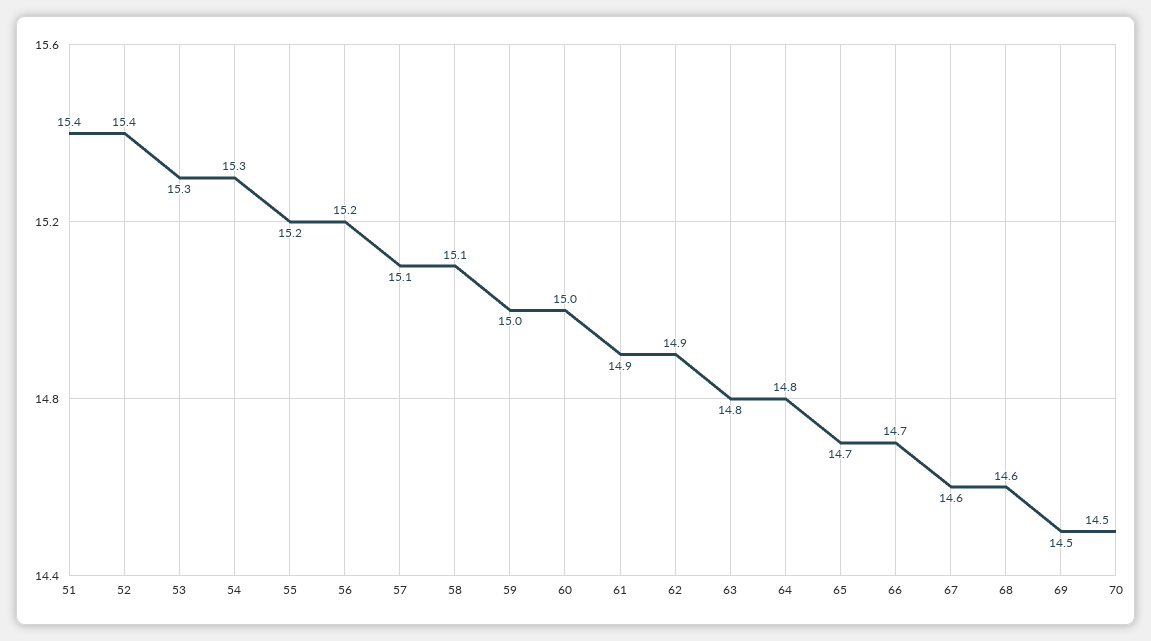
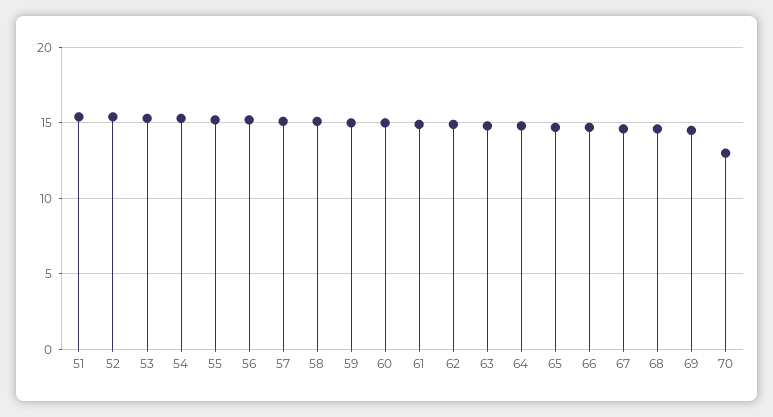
  {
    "51": 15.4,
    "52": 15.4,
    "53": 15.3,
    "54": 15.3,
    "55": 15.2,
    "56": 15.2,
    "57": 15.1,
    "58": 15.1,
    "59": 15,
    "60": 15,
    "61": 14.9,
    "62": 14.9,
    "63": 14.8,
    "64": 14.8,
    "65": 14.7,
    "66": 14.7,
    "67": 14.6,
    "68": 14.6,
    "69": 14.5,
-   "70": 14.5
+   "70": 13
  }

